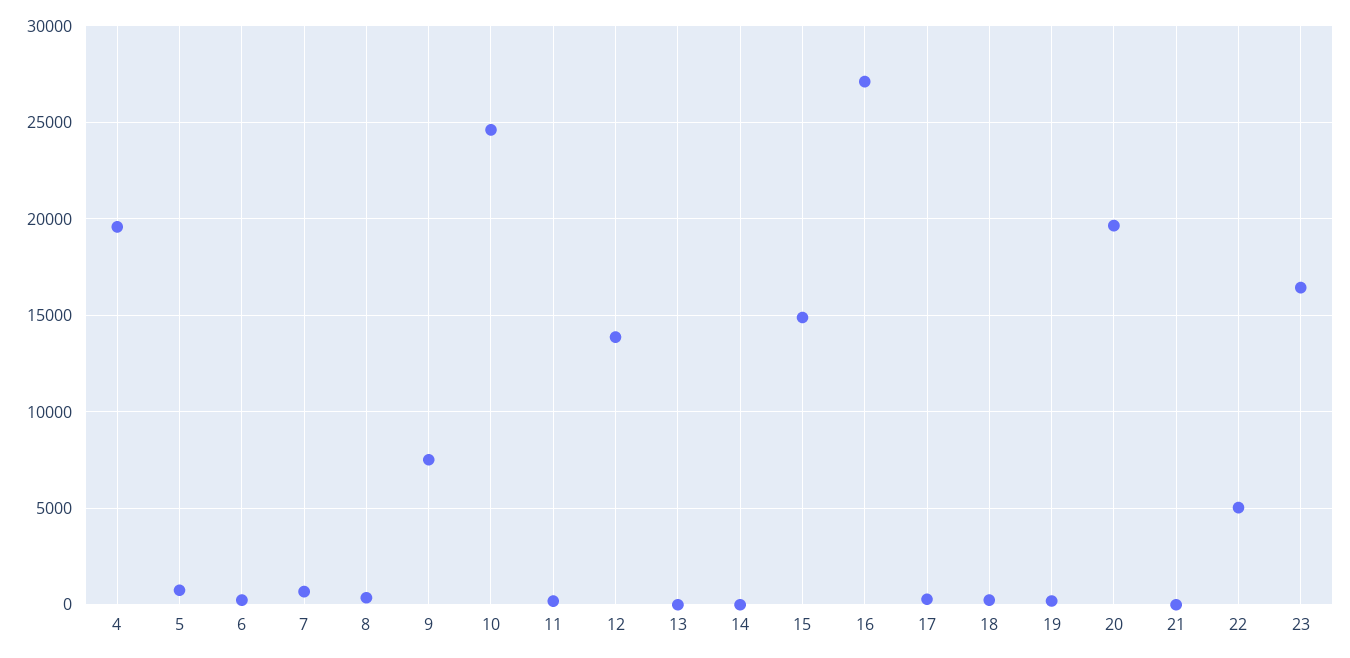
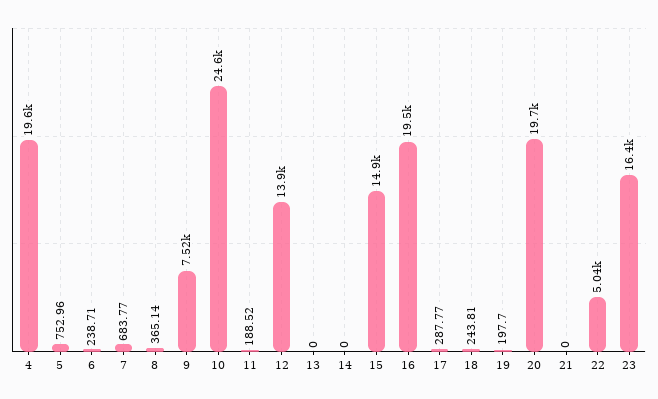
  {
    "4": 19600,
    "5": 752.96,
    "6": 238.71,
    "7": 683.77,
    "8": 365.14,
    "9": 7520,
    "10": 24600,
    "11": 188.52,
    "12": 13900,
    "13": 0,
    "14": 0,
    "15": 14900,
-   "16": 27000,
+   "16": 19500,
    "17": 287.77,
    "18": 243.81,
    "19": 197.7,
    "20": 19700,
    "21": 0,
    "22": 5040,
    "23": 16400
  }

